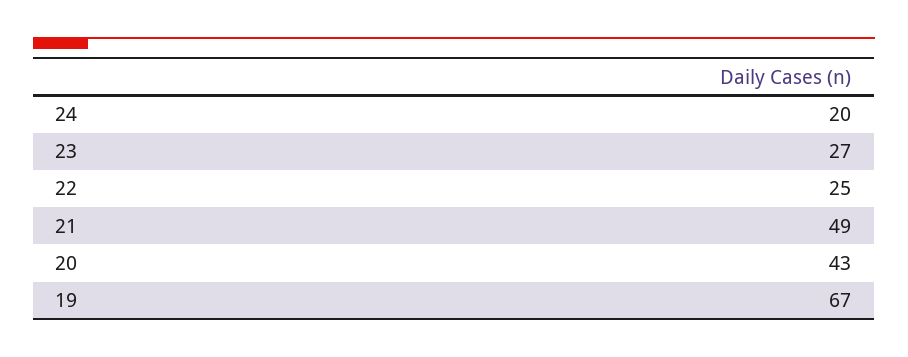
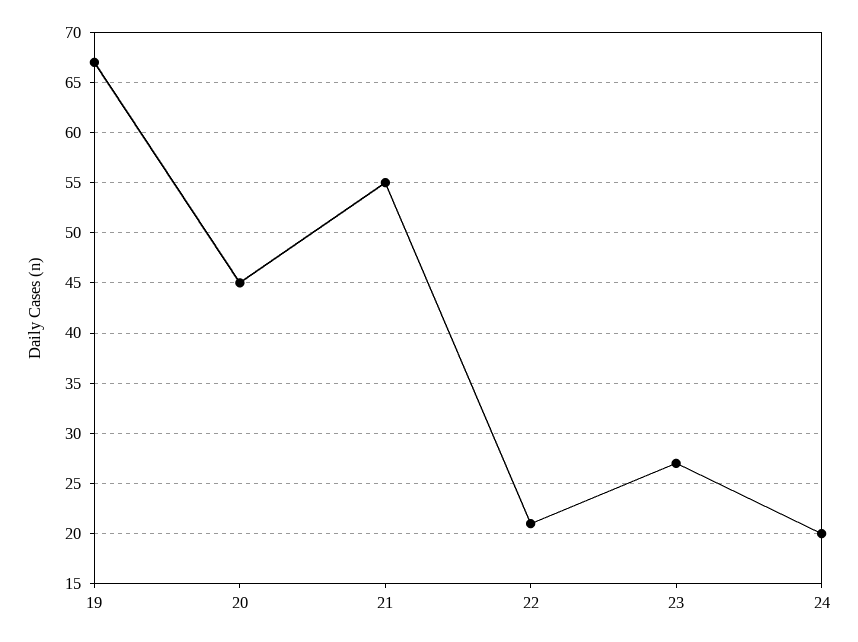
  {
    "24": 20,
    "23": 27,
-   "22": 25,
+   "22": 21,
-   "21": 49,
+   "21": 55,
-   "20": 43,
+   "20": 45,
    "19": 67
  }

